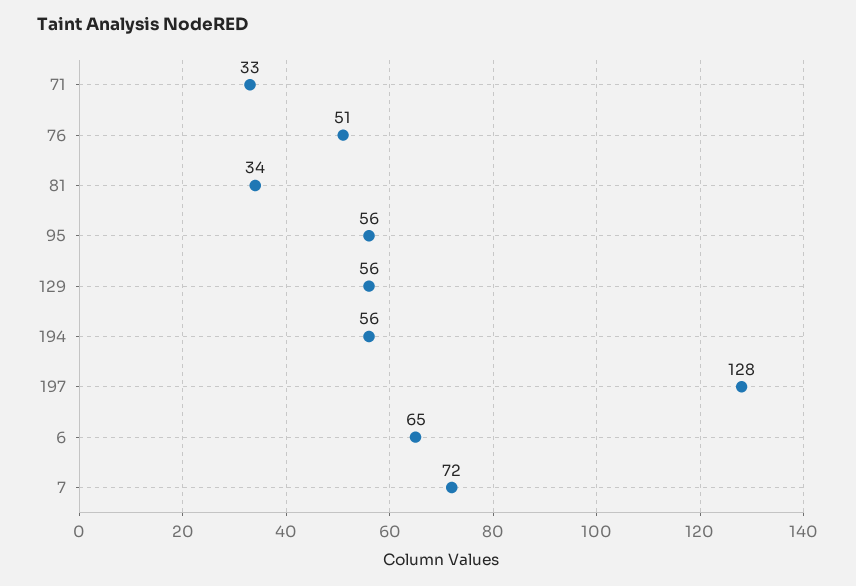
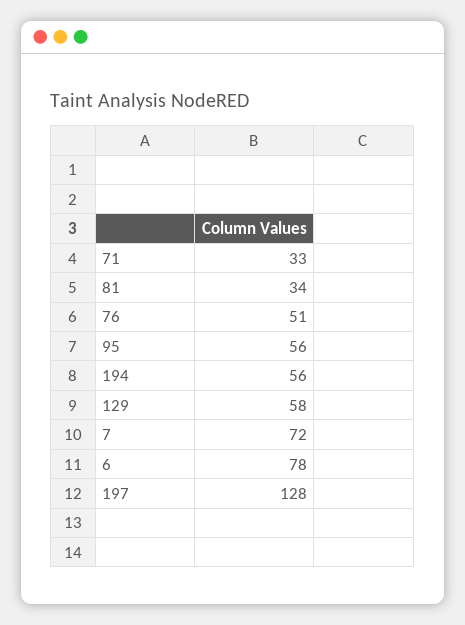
  {
    "71": 33,
    "76": 51,
    "81": 34,
    "95": 56,
-   "129": 56,
+   "129": 58,
    "194": 56,
    "197": 128,
-   "6": 65,
+   "6": 78,
    "7": 72
  }

